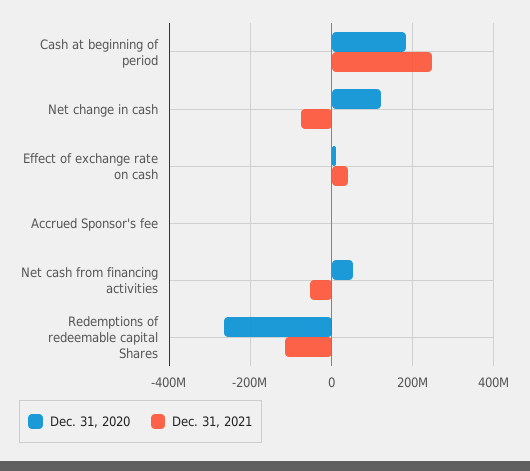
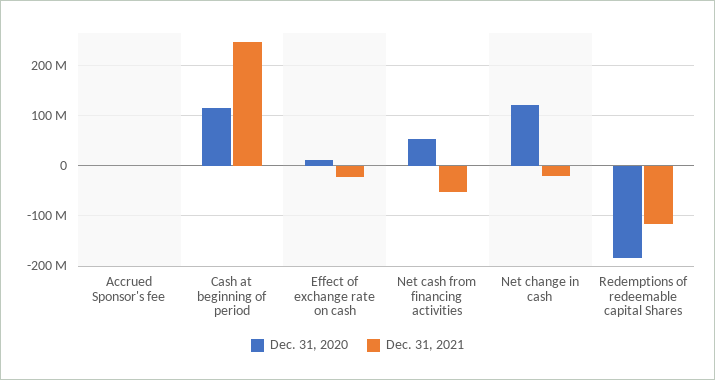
  {
    "Dec. 31, 2020": {
-     "Cash at beginning of period": 180000000,
+     "Cash at beginning of period": 120000000,
      "Net change in cash": 120000000,
      "Effect of exchange rate on cash": 20000000,
      "Accrued Sponsor's fee": 0,
      "Net cash from financing activities": 60000000,
-     "Redemptions of redeemable capital Shares": -260000000
+     "Redemptions of redeemable capital Shares": -180000000
    },
    "Dec. 31, 2021": {
      "Cash at beginning of period": 240000000,
-     "Net change in cash": -80000000,
+     "Net change in cash": -20000000,
-     "Effect of exchange rate on cash": 40000000,
+     "Effect of exchange rate on cash": -20000000,
      "Accrued Sponsor's fee": 0,
      "Net cash from financing activities": -60000000,
      "Redemptions of redeemable capital Shares": -120000000
    }
  }

